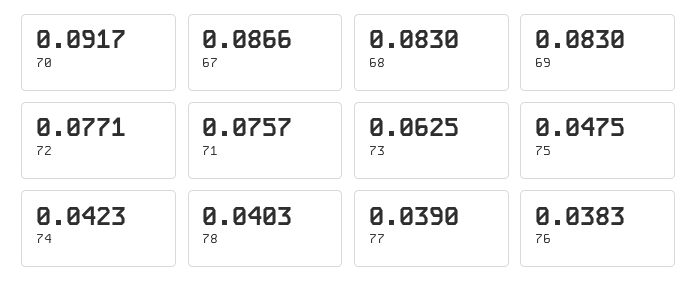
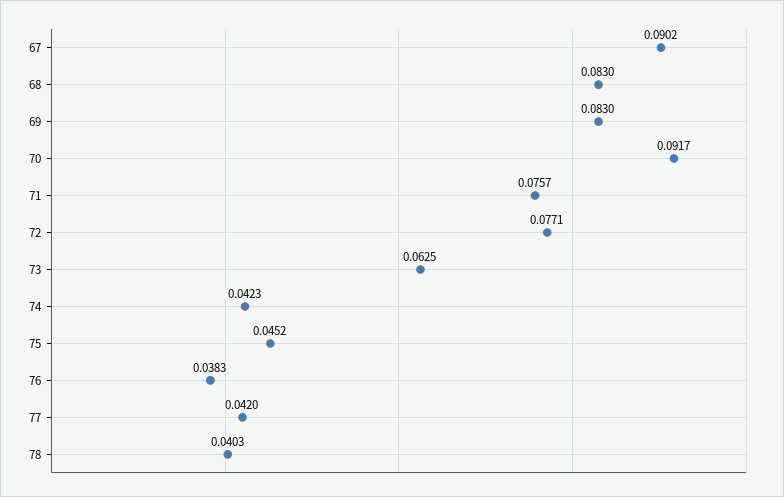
  {
    "70": 0.0917,
-   "67": 0.0866,
+   "67": 0.0902,
    "68": 0.083,
    "69": 0.083,
    "72": 0.0771,
    "71": 0.0757,
    "73": 0.0625,
-   "75": 0.0475,
+   "75": 0.0452,
    "74": 0.0423,
    "78": 0.0403,
-   "77": 0.039,
+   "77": 0.042,
    "76": 0.0383
  }

